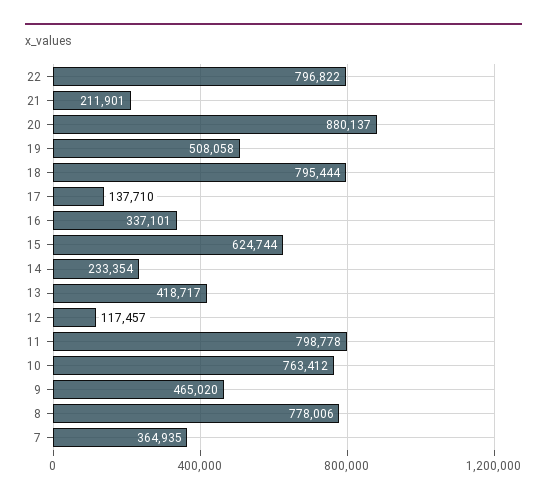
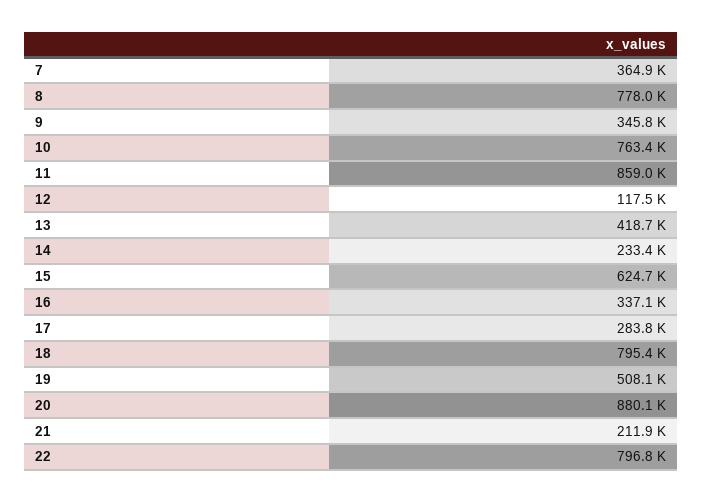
  {
    "22": 796822,
    "21": 211901,
    "20": 880137,
    "19": 508058,
    "18": 795444,
-   "17": 137710,
+   "17": 283800,
    "16": 337101,
    "15": 624744,
    "14": 233354,
    "13": 418717,
    "12": 117457,
-   "11": 798778,
+   "11": 859000,
    "10": 763412,
-   "9": 465020,
+   "9": 345800,
    "8": 778006,
    "7": 364935
  }

